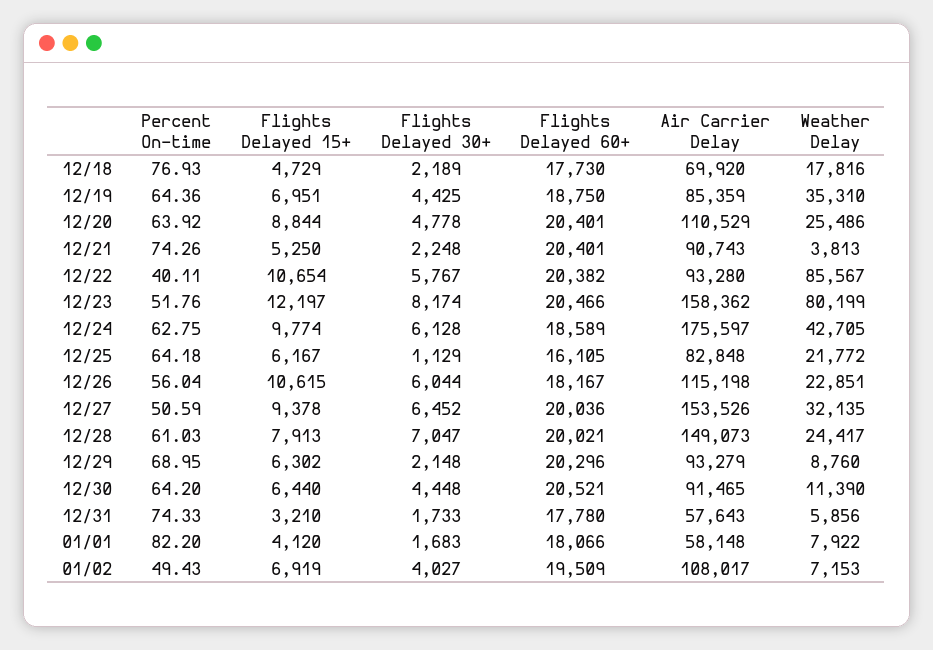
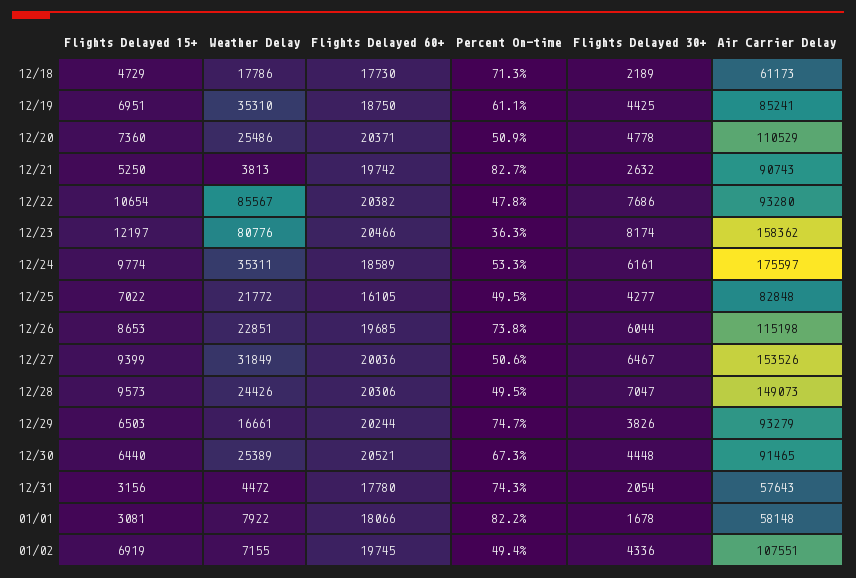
  {
    "Percent On-time": {
-     "12/18": 76.93,
+     "12/18": 71.3,
-     "12/19": 64.36,
+     "12/19": 61.1,
-     "12/20": 63.92,
+     "12/20": 50.9,
-     "12/21": 74.26,
+     "12/21": 82.7,
-     "12/22": 40.11,
+     "12/22": 47.8,
-     "12/23": 51.76,
+     "12/23": 36.3,
-     "12/24": 62.75,
+     "12/24": 53.3,
-     "12/25": 64.18,
+     "12/25": 49.5,
-     "12/26": 56.04,
+     "12/26": 73.8,
      "12/27": 50.59,
-     "12/28": 61.03,
+     "12/28": 49.5,
-     "12/29": 68.95,
+     "12/29": 74.7,
-     "12/30": 64.2,
+     "12/30": 67.3,
      "12/31": 74.33,
      "01/01": 82.2,
      "01/02": 49.43
    },
    "Flights Delayed 15+": {
      "12/18": 4729,
      "12/19": 6951,
-     "12/20": 8844,
+     "12/20": 7360,
      "12/21": 5250,
      "12/22": 10654,
      "12/23": 12197,
      "12/24": 9774,
-     "12/25": 6167,
+     "12/25": 7022,
-     "12/26": 10615,
+     "12/26": 8653,
-     "12/27": 9378,
+     "12/27": 9399,
-     "12/28": 7913,
+     "12/28": 9573,
-     "12/29": 6302,
+     "12/29": 6503,
      "12/30": 6440,
-     "12/31": 3210,
+     "12/31": 3156,
-     "01/01": 4120,
+     "01/01": 3081,
      "01/02": 6919
    },
    "Flights Delayed 30+": {
      "12/18": 2189,
      "12/19": 4425,
      "12/20": 4778,
-     "12/21": 2248,
+     "12/21": 2632,
-     "12/22": 5767,
+     "12/22": 7686,
      "12/23": 8174,
-     "12/24": 6128,
+     "12/24": 6161,
-     "12/25": 1129,
+     "12/25": 4277,
      "12/26": 6044,
-     "12/27": 6452,
+     "12/27": 6467,
      "12/28": 7047,
-     "12/29": 2148,
+     "12/29": 3826,
      "12/30": 4448,
-     "12/31": 1733,
+     "12/31": 2054,
-     "01/01": 1683,
+     "01/01": 1678,
-     "01/02": 4027
+     "01/02": 4336
    },
    "Flights Delayed 60+": {
      "12/18": 17730,
      "12/19": 18750,
-     "12/20": 20401,
+     "12/20": 20371,
-     "12/21": 20401,
+     "12/21": 19742,
      "12/22": 20382,
      "12/23": 20466,
      "12/24": 18589,
      "12/25": 16105,
-     "12/26": 18167,
+     "12/26": 19685,
      "12/27": 20036,
-     "12/28": 20021,
+     "12/28": 20306,
-     "12/29": 20296,
+     "12/29": 20244,
      "12/30": 20521,
      "12/31": 17780,
      "01/01": 18066,
-     "01/02": 19509
+     "01/02": 19745
    },
    "Air Carrier Delay": {
-     "12/18": 69920,
+     "12/18": 61173,
-     "12/19": 85359,
+     "12/19": 85241,
      "12/20": 110529,
      "12/21": 90743,
      "12/22": 93280,
      "12/23": 158362,
      "12/24": 175597,
      "12/25": 82848,
      "12/26": 115198,
      "12/27": 153526,
      "12/28": 149073,
      "12/29": 93279,
      "12/30": 91465,
      "12/31": 57643,
      "01/01": 58148,
-     "01/02": 108017
+     "01/02": 107551
    },
    "Weather Delay": {
-     "12/18": 17816,
+     "12/18": 17786,
      "12/19": 35310,
      "12/20": 25486,
      "12/21": 3813,
      "12/22": 85567,
-     "12/23": 80199,
+     "12/23": 80776,
-     "12/24": 42705,
+     "12/24": 35311,
      "12/25": 21772,
      "12/26": 22851,
-     "12/27": 32135,
+     "12/27": 31849,
-     "12/28": 24417,
+     "12/28": 24426,
-     "12/29": 8760,
+     "12/29": 16661,
-     "12/30": 11390,
+     "12/30": 25389,
-     "12/31": 5856,
+     "12/31": 4472,
      "01/01": 7922,
-     "01/02": 7153
+     "01/02": 7155
    }
  }

